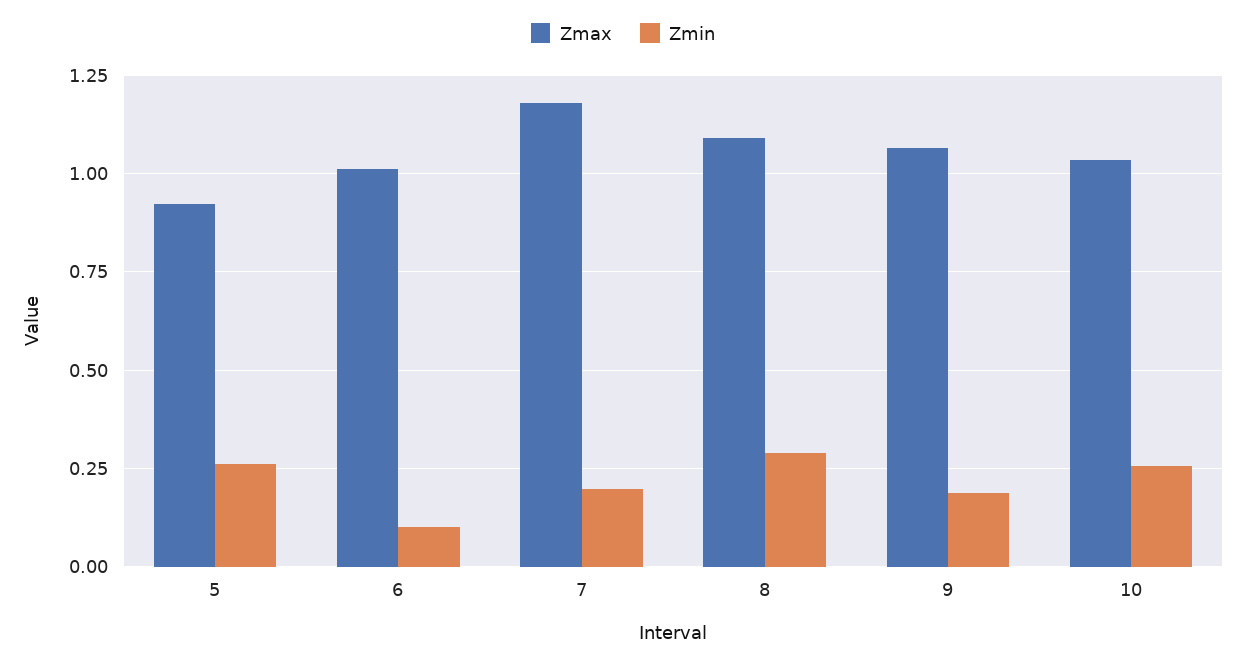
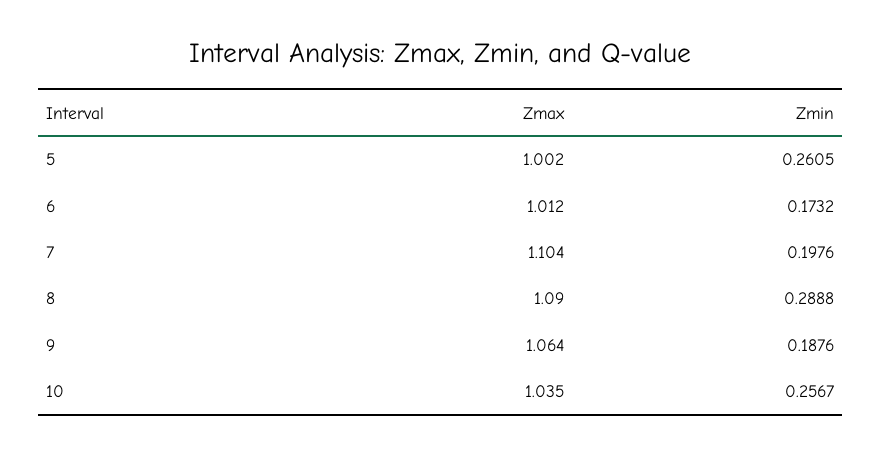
  {
    "Zmax": {
-     "5": 0.925,
+     "5": 1.002,
      "6": 1.012,
-     "7": 1.175,
+     "7": 1.104,
      "8": 1.09,
      "9": 1.064,
      "10": 1.035
    },
    "Zmin": {
      "5": 0.2605,
-     "6": 0.1,
+     "6": 0.1732,
      "7": 0.1976,
      "8": 0.2888,
      "9": 0.1876,
      "10": 0.2567
    }
  }

